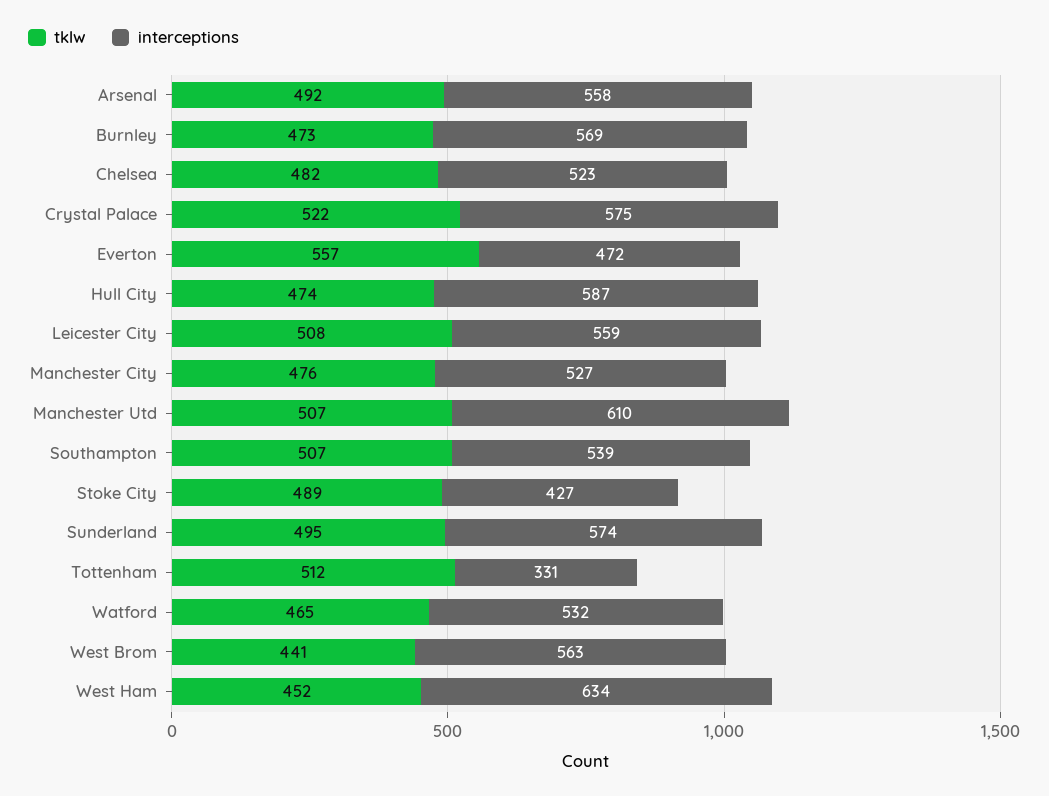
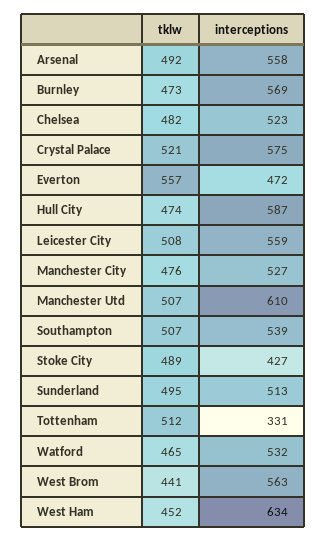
  {
    "tklw": {
      "Arsenal": 492,
      "Burnley": 473,
      "Chelsea": 482,
-     "Crystal Palace": 522,
+     "Crystal Palace": 521,
      "Everton": 557,
      "Hull City": 474,
      "Leicester City": 508,
      "Manchester City": 476,
      "Manchester Utd": 507,
      "Southampton": 507,
      "Stoke City": 489,
      "Sunderland": 495,
      "Tottenham": 512,
      "Watford": 465,
      "West Brom": 441,
      "West Ham": 452
    },
    "interceptions": {
      "Arsenal": 558,
      "Burnley": 569,
      "Chelsea": 523,
      "Crystal Palace": 575,
      "Everton": 472,
      "Hull City": 587,
      "Leicester City": 559,
      "Manchester City": 527,
      "Manchester Utd": 610,
      "Southampton": 539,
      "Stoke City": 427,
-     "Sunderland": 574,
+     "Sunderland": 513,
      "Tottenham": 331,
      "Watford": 532,
      "West Brom": 563,
      "West Ham": 634
    }
  }

